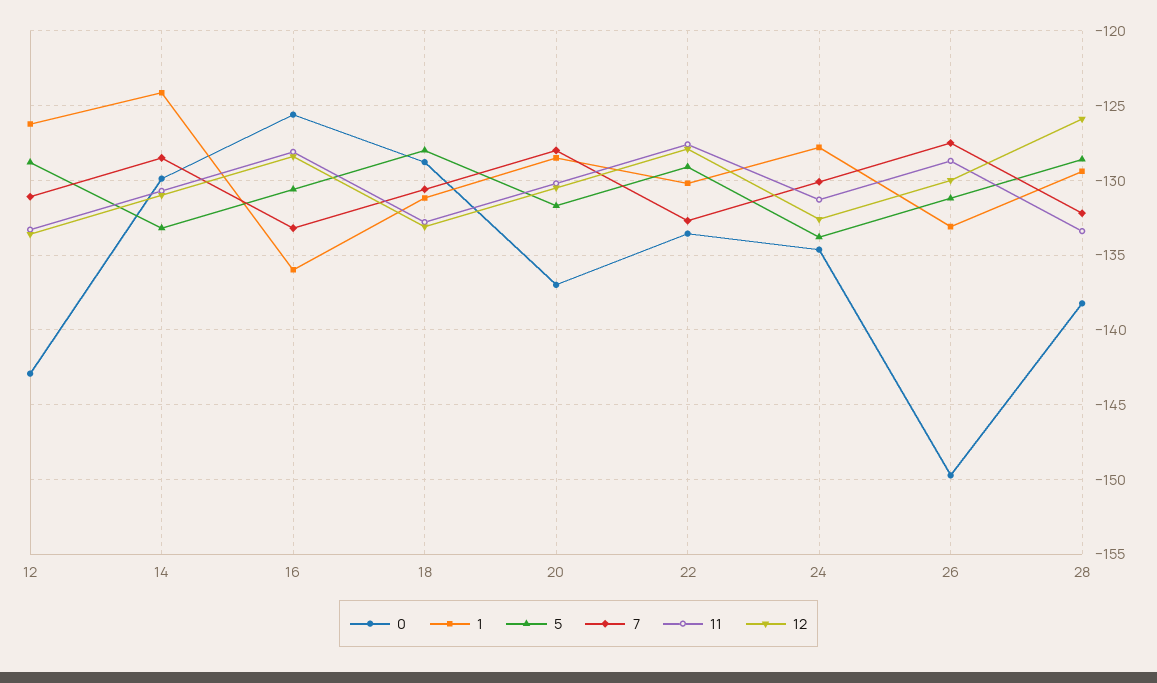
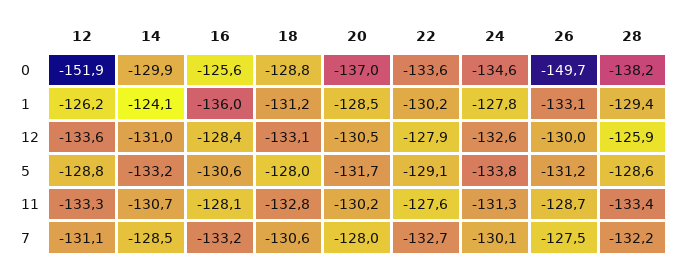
  {
    "0": {
-     "12": -143,
+     "12": -151.9,
      "14": -129.9,
      "16": -125.6,
      "18": -128.8,
      "20": -137,
      "22": -133.6,
      "24": -134.6,
      "26": -149.7,
      "28": -138.2
    },
    "1": {
      "12": -126.2,
      "14": -124.1,
      "16": -136,
      "18": -131.2,
      "20": -128.5,
      "22": -130.2,
      "24": -127.8,
      "26": -133.1,
      "28": -129.4
    },
    "5": {
      "12": -128.8,
      "14": -133.2,
      "16": -130.6,
      "18": -128,
      "20": -131.7,
      "22": -129.1,
      "24": -133.8,
      "26": -131.2,
      "28": -128.6
    },
    "7": {
      "12": -131.1,
      "14": -128.5,
      "16": -133.2,
      "18": -130.6,
      "20": -128,
      "22": -132.7,
      "24": -130.1,
      "26": -127.5,
      "28": -132.2
    },
    "11": {
      "12": -133.3,
      "14": -130.7,
      "16": -128.1,
      "18": -132.8,
      "20": -130.2,
      "22": -127.6,
      "24": -131.3,
      "26": -128.7,
      "28": -133.4
    },
    "12": {
      "12": -133.6,
      "14": -131,
      "16": -128.4,
      "18": -133.1,
      "20": -130.5,
      "22": -127.9,
      "24": -132.6,
      "26": -130,
      "28": -125.9
    }
  }

